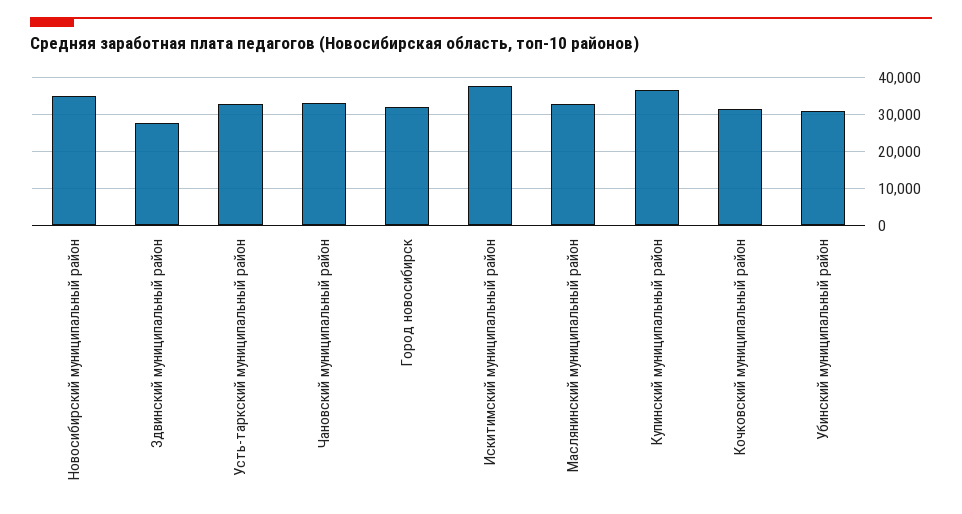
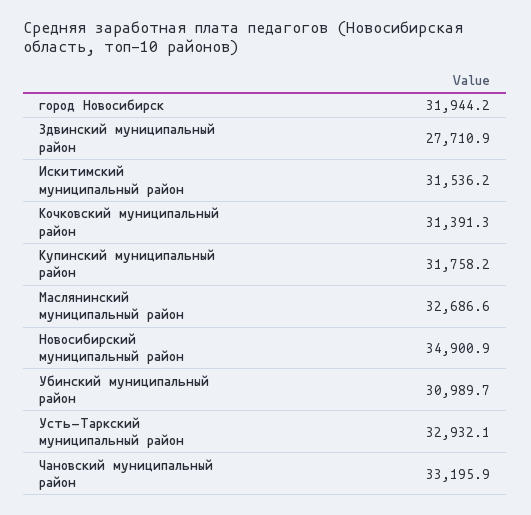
  {
    "Новосибирский муниципальный район": 34900.9,
    "Здвинский муниципальный район": 27710.9,
    "Усть-таркский муниципальный район": 32932.1,
    "Чановский муниципальный район": 33195.9,
    "Город новосибирск": 31944.2,
-   "Искитимский муниципальный район": 38000,
+   "Искитимский муниципальный район": 31536.2,
    "Маслянинский муниципальный район": 32686.6,
-   "Купинский муниципальный район": 36000,
+   "Купинский муниципальный район": 31758.2,
    "Кочковский муниципальный район": 31391.3,
    "Убинский муниципальный район": 30989.7
  }

